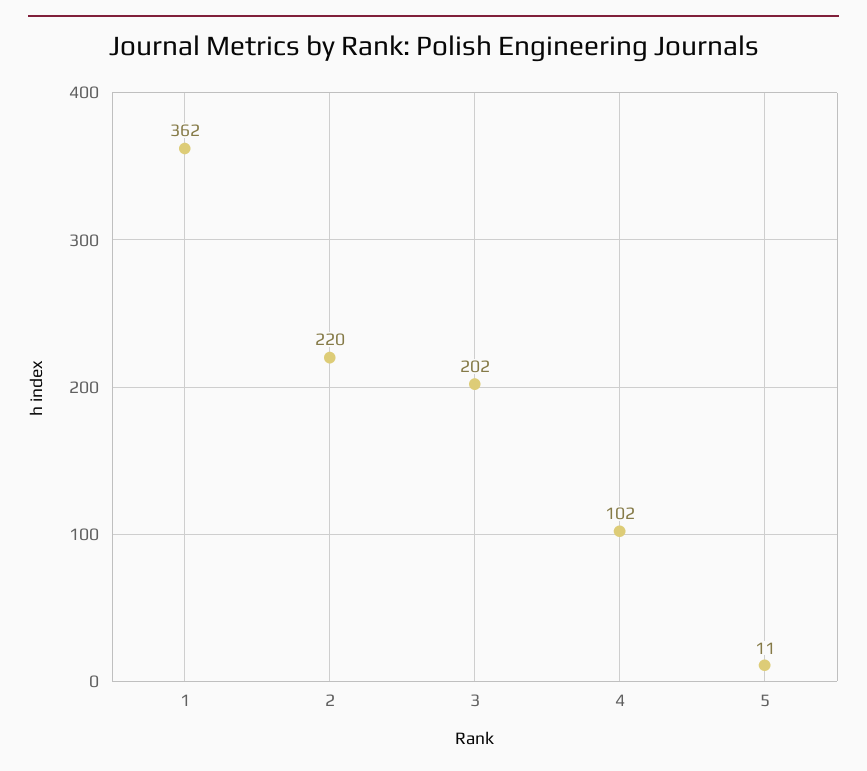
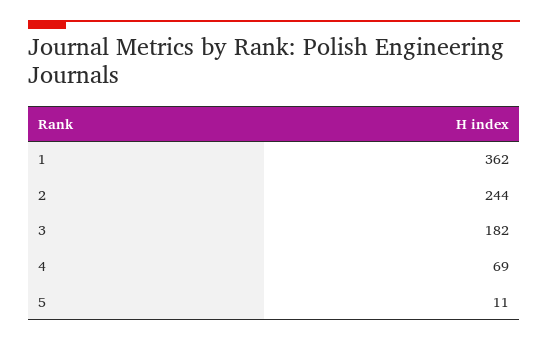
  {
    "1": 362,
-   "2": 220,
+   "2": 244,
-   "3": 202,
+   "3": 182,
-   "4": 102,
+   "4": 69,
    "5": 11
  }

